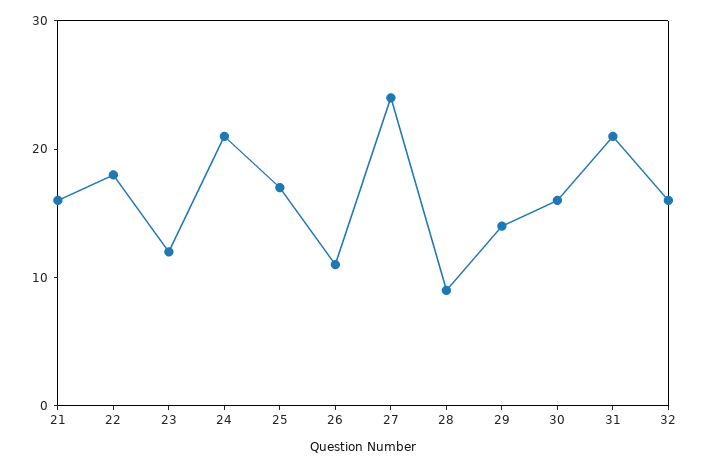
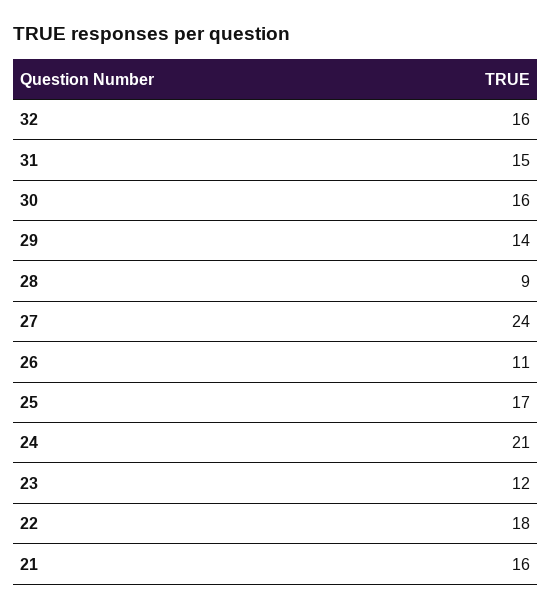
  {
    "21": 16,
    "22": 18,
    "23": 12,
    "24": 21,
    "25": 17,
    "26": 11,
    "27": 24,
    "28": 9,
    "29": 14,
    "30": 16,
-   "31": 21,
+   "31": 15,
    "32": 16
  }

